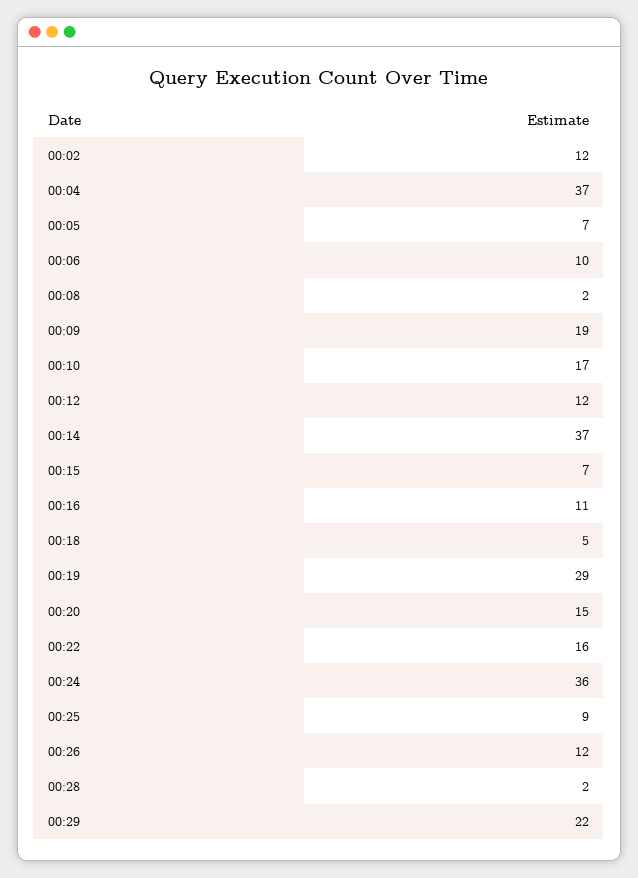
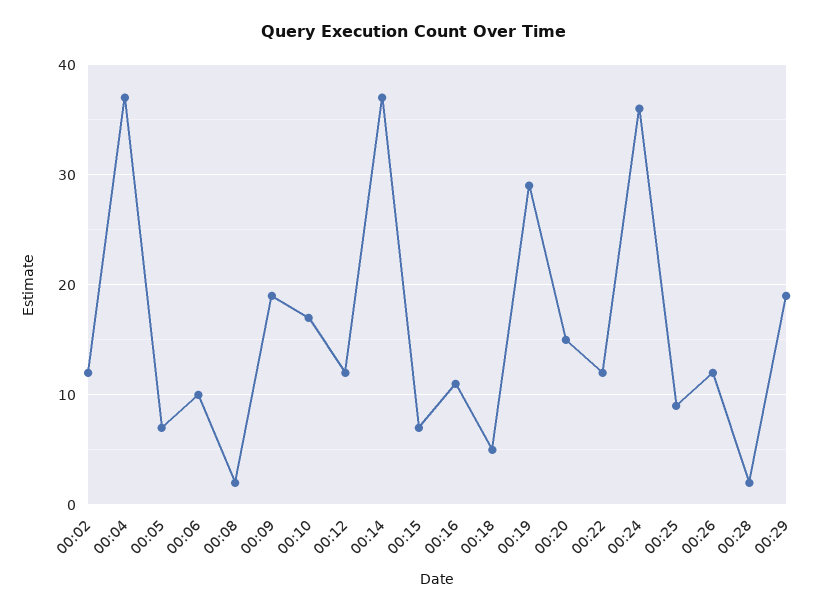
  {
    "00:02": 12,
    "00:04": 37,
    "00:05": 7,
    "00:06": 10,
    "00:08": 2,
    "00:09": 19,
    "00:10": 17,
    "00:12": 12,
    "00:14": 37,
    "00:15": 7,
    "00:16": 11,
    "00:18": 5,
    "00:19": 29,
    "00:20": 15,
-   "00:22": 16,
+   "00:22": 12,
    "00:24": 36,
    "00:25": 9,
    "00:26": 12,
    "00:28": 2,
-   "00:29": 22
+   "00:29": 19
  }

